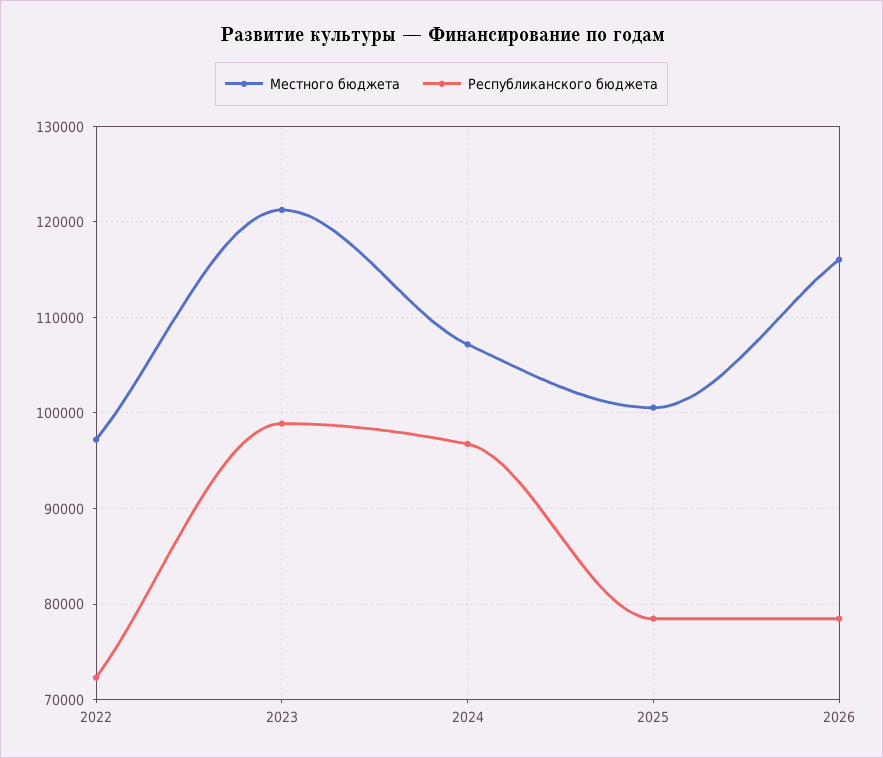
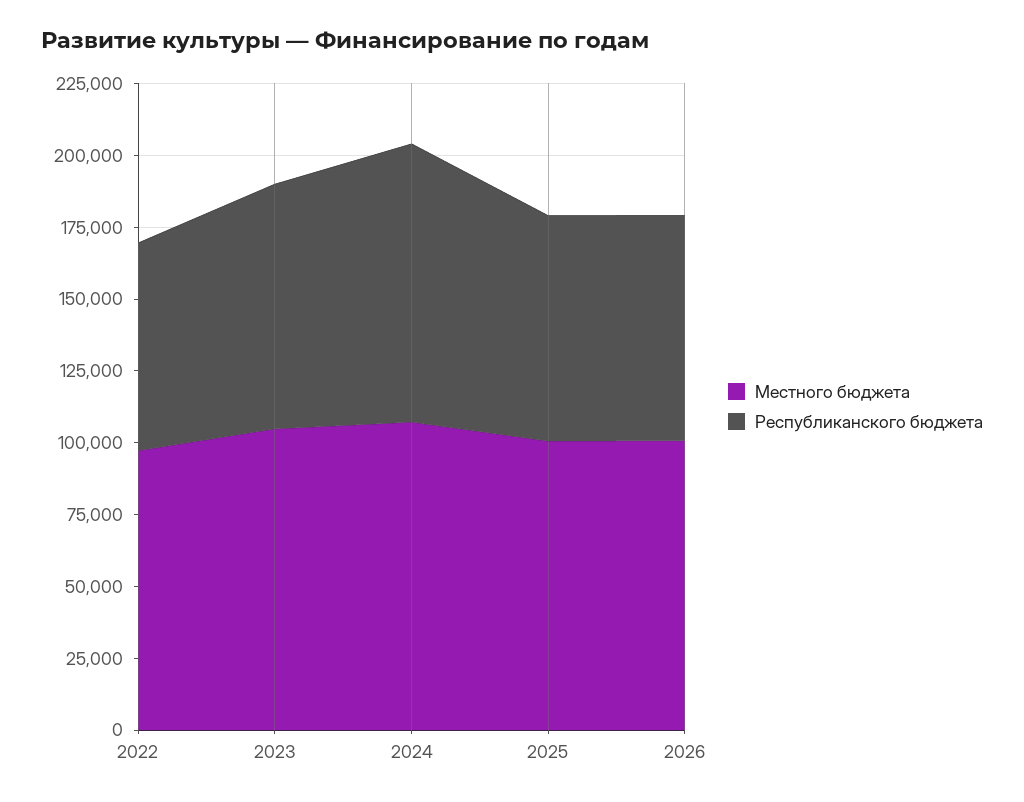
  {
    "Местного бюджета": {
      "2022": 97000,
-     "2023": 121000,
+     "2023": 105000,
      "2024": 107000,
      "2025": 101000,
-     "2026": 116000
+     "2026": 100000
    },
    "Республиканского бюджета": {
      "2022": 72000,
-     "2023": 99000,
+     "2023": 85000,
      "2024": 97000,
      "2025": 78000,
      "2026": 78000
    }
  }

